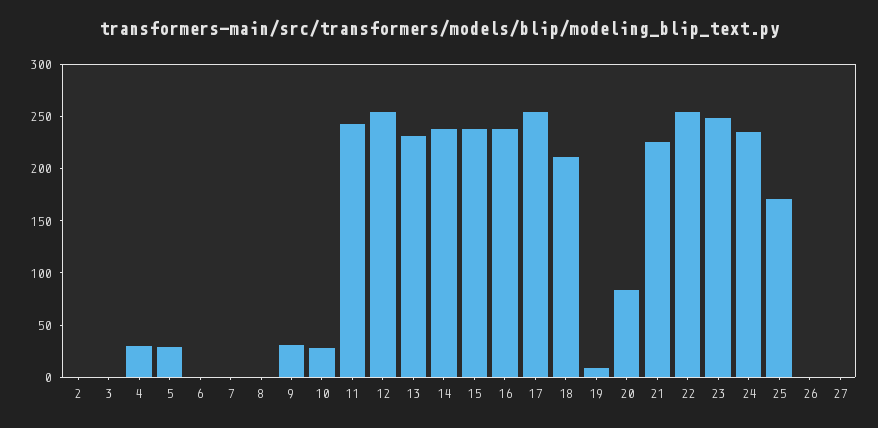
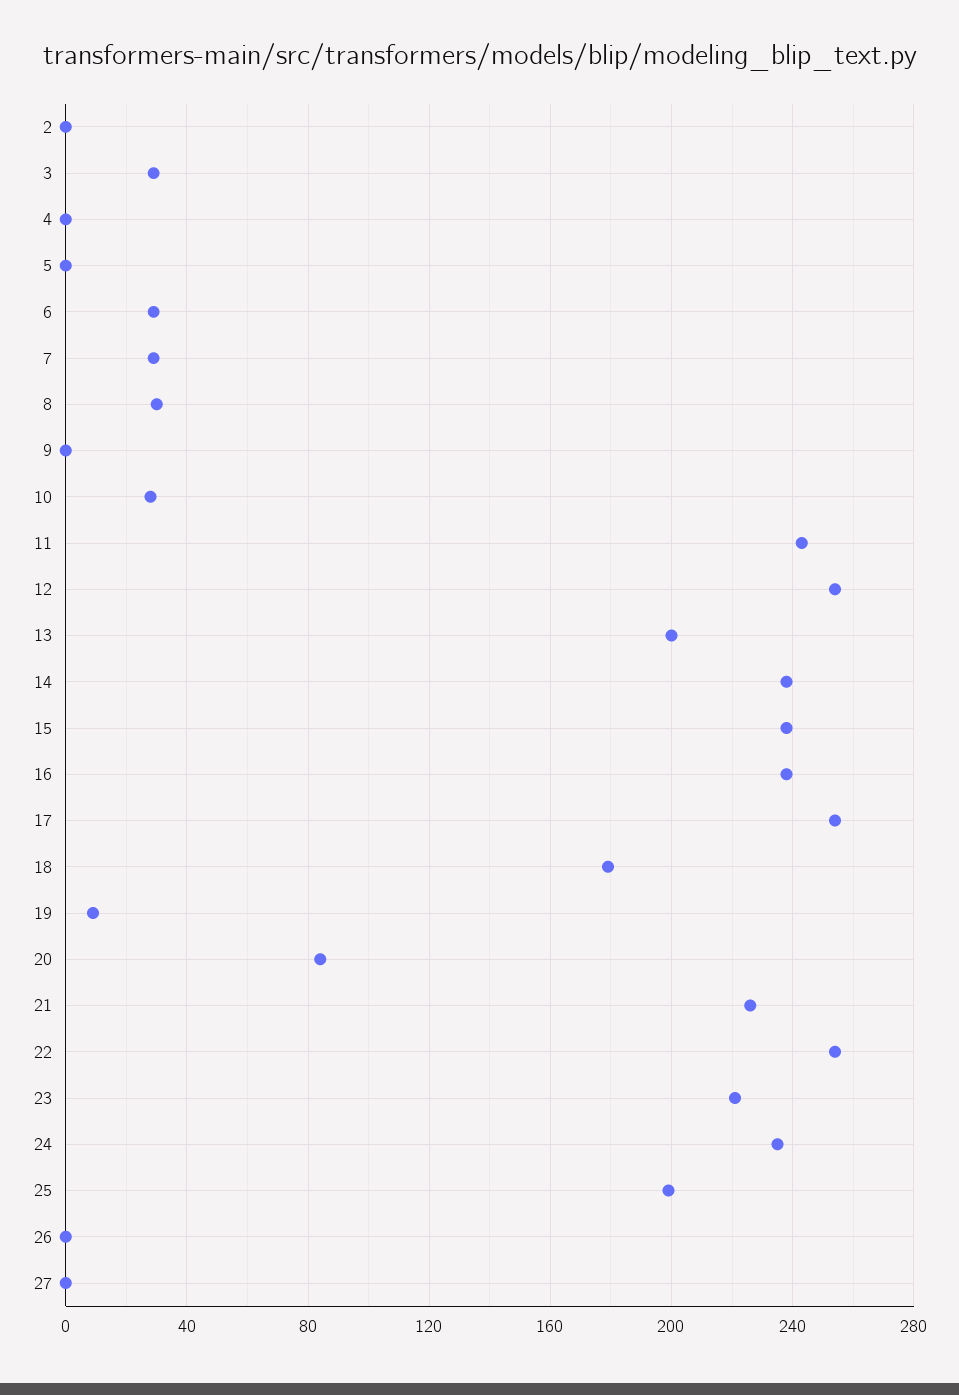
  {
    "2": 0,
-   "3": 0,
+   "3": 30,
-   "4": 30,
+   "4": 0,
-   "5": 30,
+   "5": 0,
-   "6": 0,
+   "6": 30,
-   "7": 0,
+   "7": 30,
-   "8": 0,
+   "8": 30,
-   "9": 30,
+   "9": 0,
    "10": 30,
    "11": 245,
    "12": 255,
-   "13": 230,
+   "13": 200,
    "14": 240,
    "15": 240,
    "16": 240,
    "17": 255,
-   "18": 210,
+   "18": 180,
    "19": 10,
    "20": 85,
    "21": 225,
    "22": 255,
-   "23": 250,
+   "23": 220,
    "24": 235,
-   "25": 170,
+   "25": 200,
    "26": 0,
    "27": 0
  }

